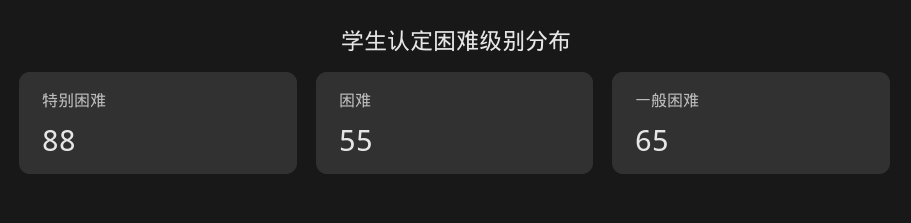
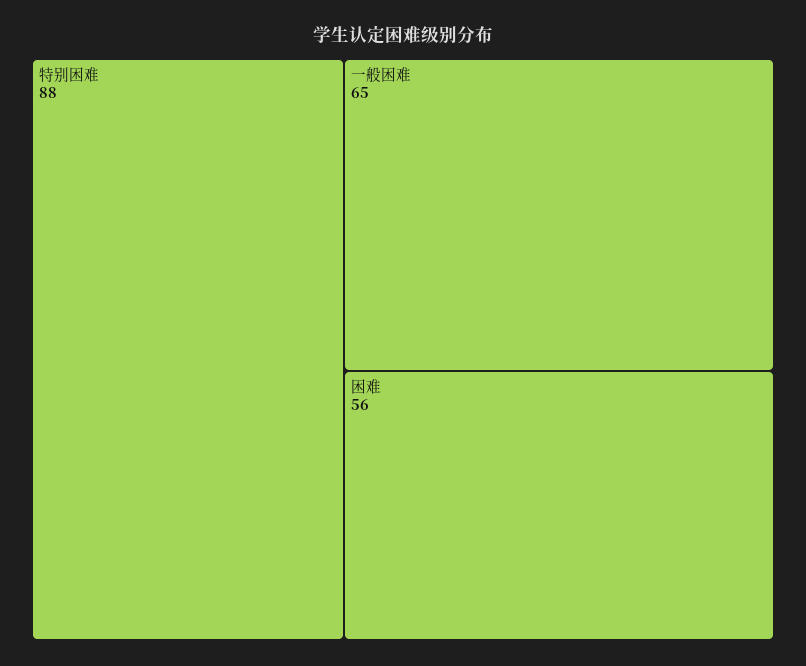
  {
    "特别困难": 88,
-   "困难": 55,
+   "困难": 56,
    "一般困难": 65
  }

